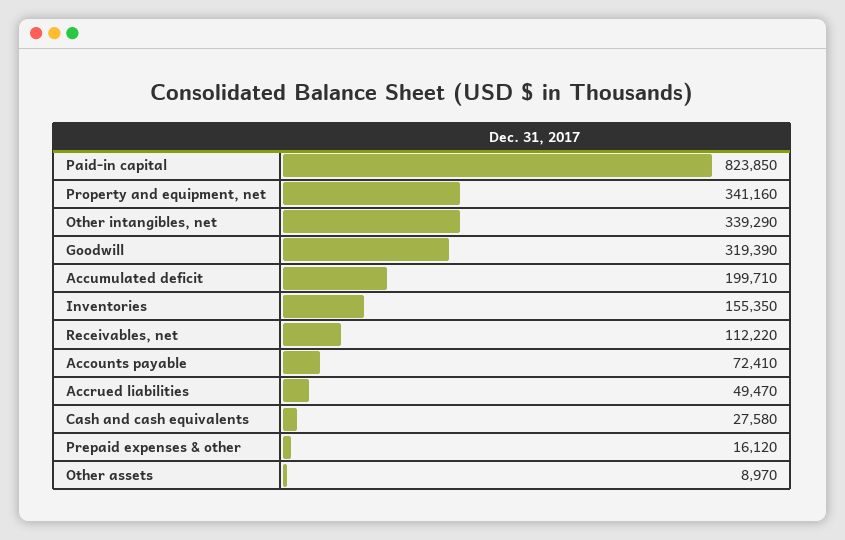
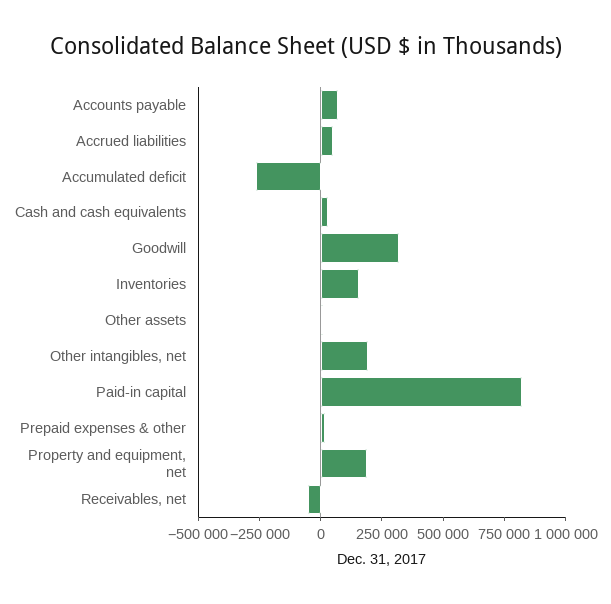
  {
    "Paid-in capital": 823850,
-   "Property and equipment, net": 341160,
+   "Property and equipment, net": 200000,
-   "Other intangibles, net": 339290,
+   "Other intangibles, net": 200000,
    "Goodwill": 319390,
-   "Accumulated deficit": 199710,
+   "Accumulated deficit": -250000,
    "Inventories": 155350,
-   "Receivables, net": 112220,
+   "Receivables, net": -50000,
    "Accounts payable": 72410,
    "Accrued liabilities": 49470,
    "Cash and cash equivalents": 27580,
    "Prepaid expenses & other": 16120,
    "Other assets": 8970
  }

